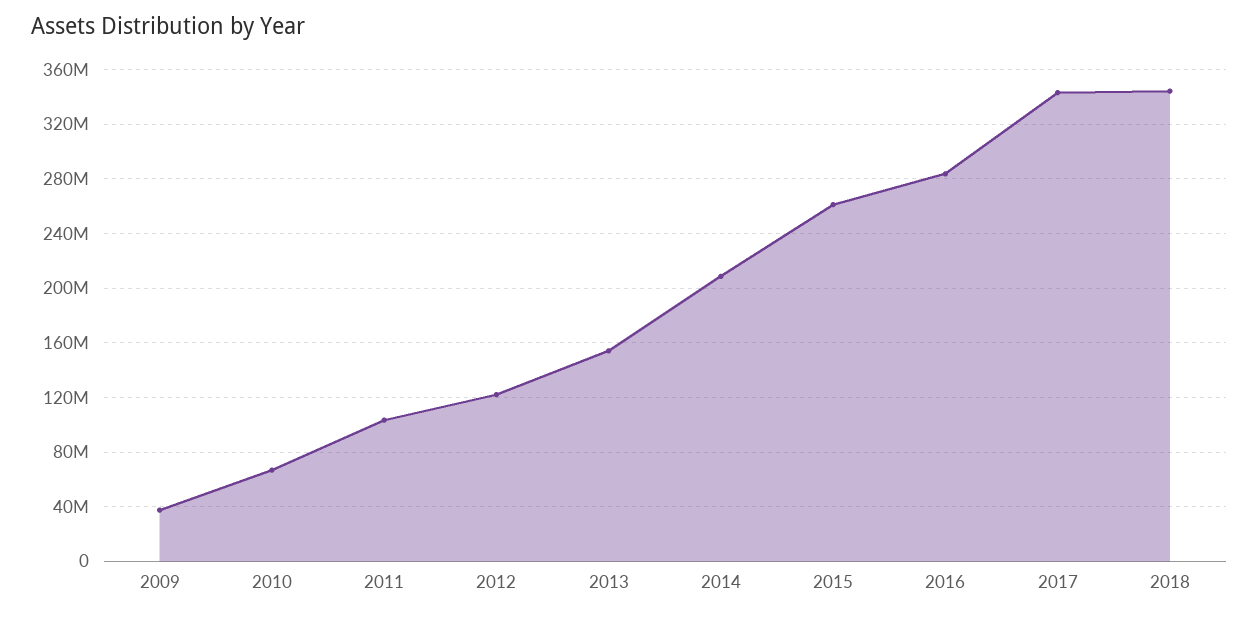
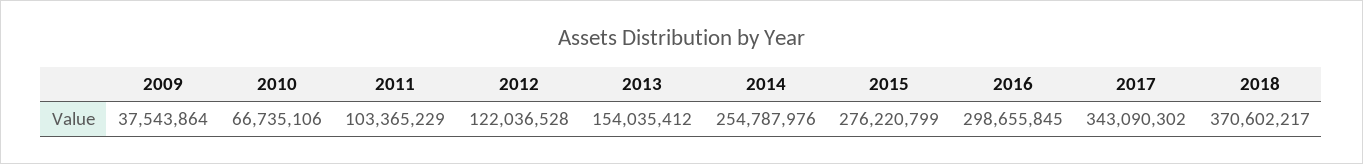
  {
    "2009": 37543864,
    "2010": 66735106,
    "2011": 103365229,
    "2012": 122036528,
    "2013": 154035412,
-   "2014": 210000000,
+   "2014": 254787976,
-   "2015": 260000000,
+   "2015": 276220799,
-   "2016": 285000000,
+   "2016": 298655845,
    "2017": 343090302,
-   "2018": 345000000
+   "2018": 370602217
  }

